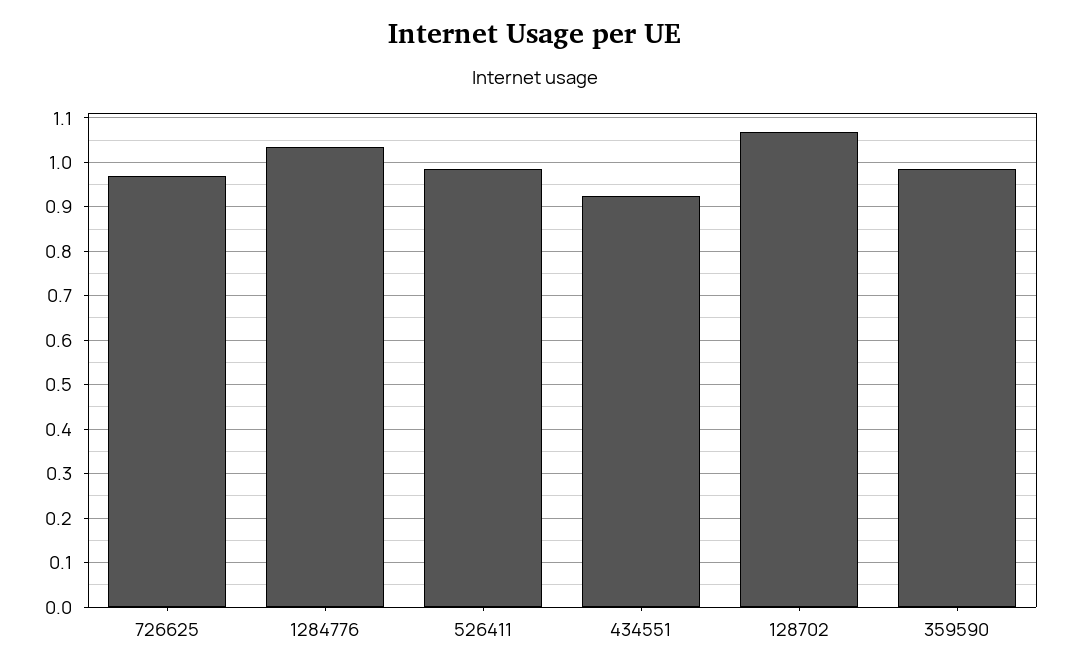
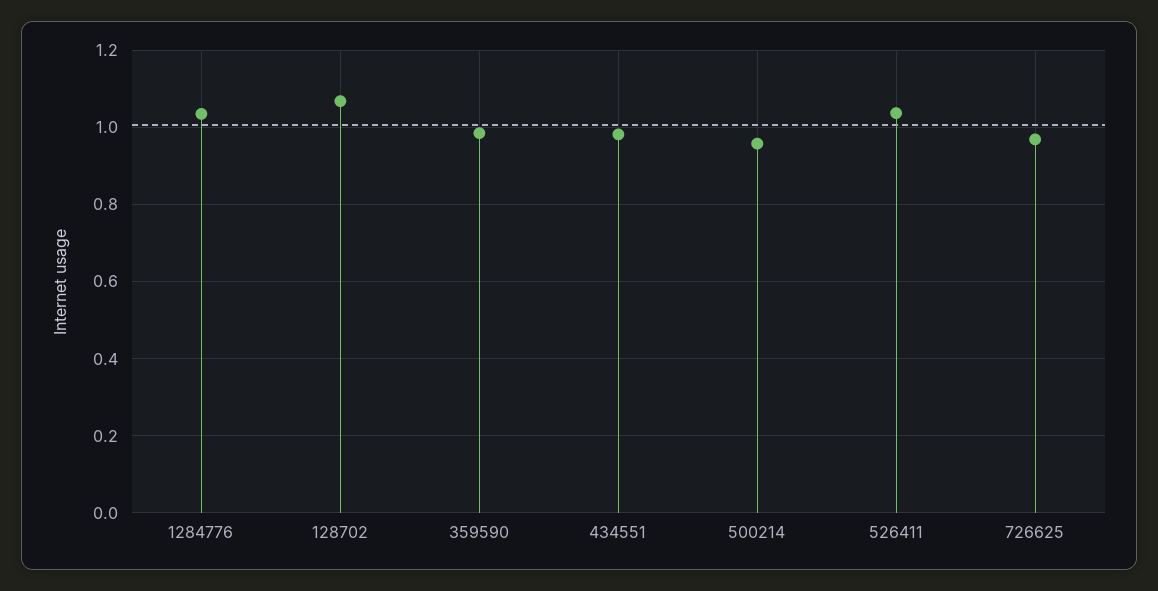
  {
    "726625": 0.96,
    "1284776": 1.04,
-   "526411": 0.98,
+   "526411": 1.04,
-   "434551": 0.92,
+   "434551": 0.98,
    "128702": 1.06,
-   "359590": 0.98
+   "359590": 0.98,
+   "500214": 0.96
  }

